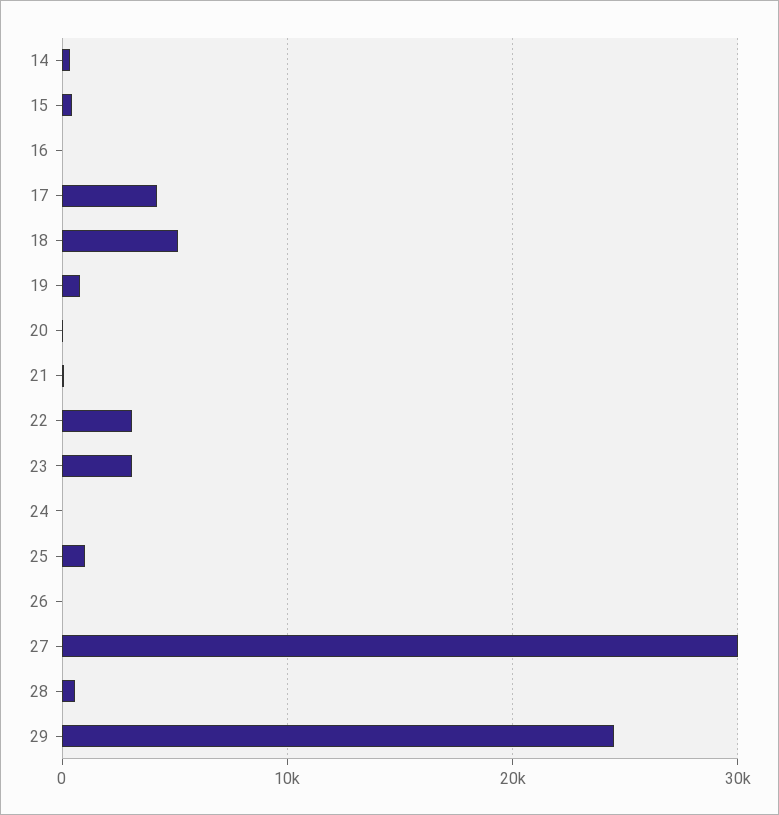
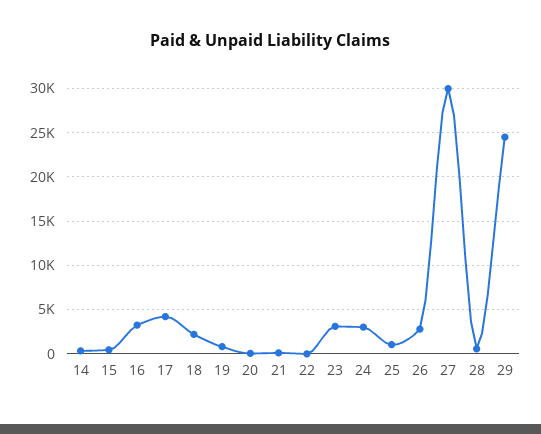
  {
    "14": 0,
    "15": 0,
-   "16": 0,
+   "16": 3000,
    "17": 4000,
-   "18": 5000,
+   "18": 2000,
    "19": 1000,
    "20": 0,
    "21": 0,
-   "22": 3000,
+   "22": 0,
    "23": 3000,
-   "24": 0,
+   "24": 3000,
    "25": 1000,
-   "26": 0,
+   "26": 3000,
    "27": 30000,
    "28": 1000,
    "29": 25000
  }

